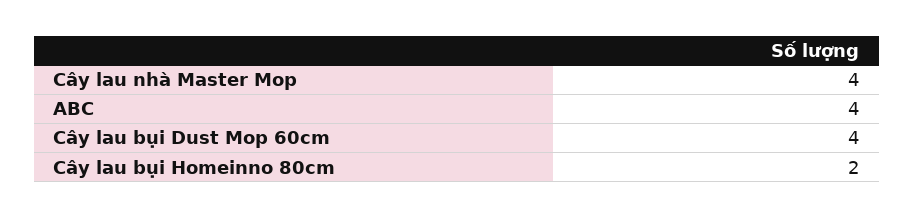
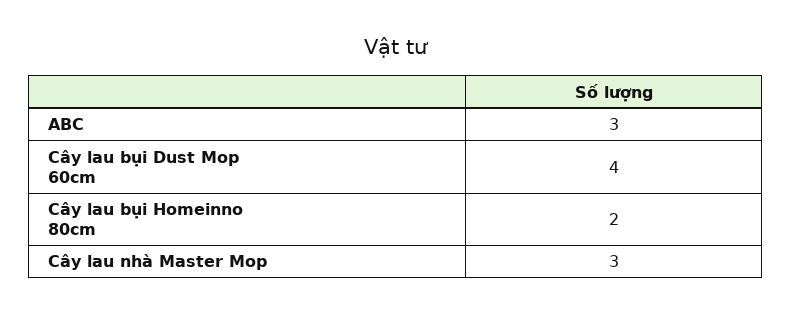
  {
-   "Cây lau nhà Master Mop": 4,
+   "Cây lau nhà Master Mop": 3,
-   "ABC": 4,
+   "ABC": 3,
    "Cây lau bụi Dust Mop 60cm": 4,
    "Cây lau bụi Homeinno 80cm": 2
  }

